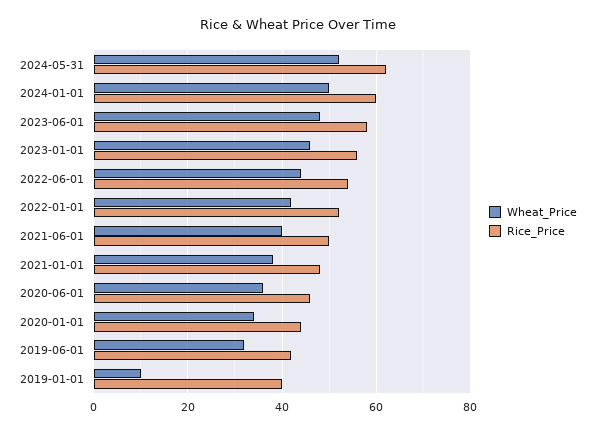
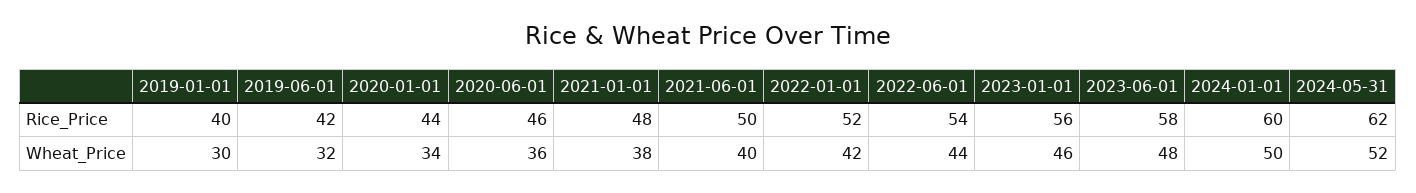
  {
    "Wheat_Price": {
      "2024-05-31": 52,
      "2024-01-01": 50,
      "2023-06-01": 48,
      "2023-01-01": 46,
      "2022-06-01": 44,
      "2022-01-01": 42,
      "2021-06-01": 40,
      "2021-01-01": 38,
      "2020-06-01": 36,
      "2020-01-01": 34,
      "2019-06-01": 32,
-     "2019-01-01": 10
+     "2019-01-01": 30
    },
    "Rice_Price": {
      "2024-05-31": 62,
      "2024-01-01": 60,
      "2023-06-01": 58,
      "2023-01-01": 56,
      "2022-06-01": 54,
      "2022-01-01": 52,
      "2021-06-01": 50,
      "2021-01-01": 48,
      "2020-06-01": 46,
      "2020-01-01": 44,
      "2019-06-01": 42,
      "2019-01-01": 40
    }
  }

